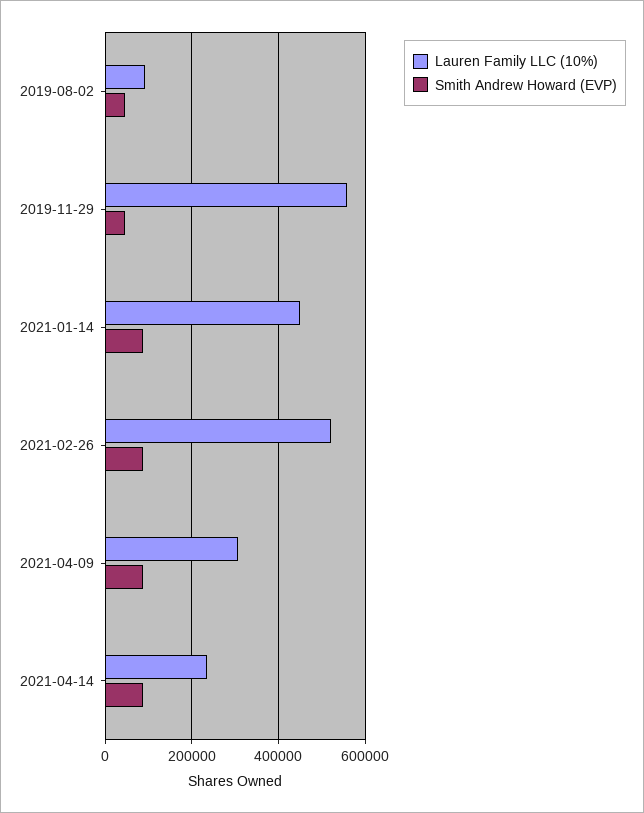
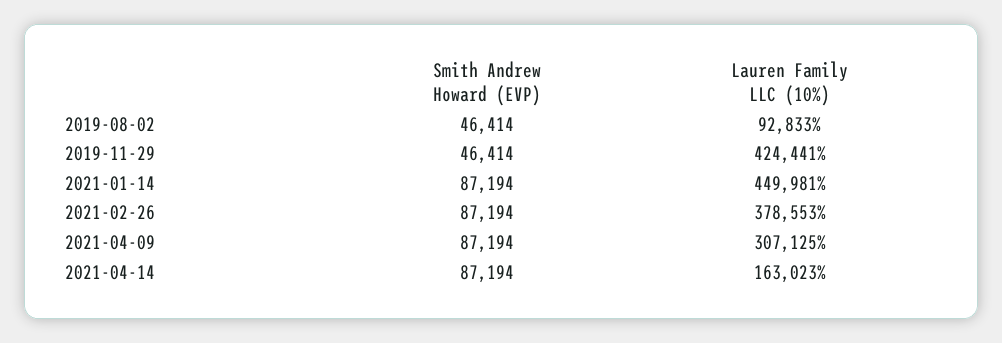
  {
    "Lauren Family LLC (10%)": {
      "2019-08-02": 92833,
-     "2019-11-29": 560000,
+     "2019-11-29": 424441,
      "2021-01-14": 449981,
-     "2021-02-26": 520000,
+     "2021-02-26": 378553,
      "2021-04-09": 307125,
-     "2021-04-14": 240000
+     "2021-04-14": 163023
    },
    "Smith Andrew Howard (EVP)": {
      "2019-08-02": 46414,
      "2019-11-29": 46414,
      "2021-01-14": 87194,
      "2021-02-26": 87194,
      "2021-04-09": 87194,
      "2021-04-14": 87194
    }
  }

